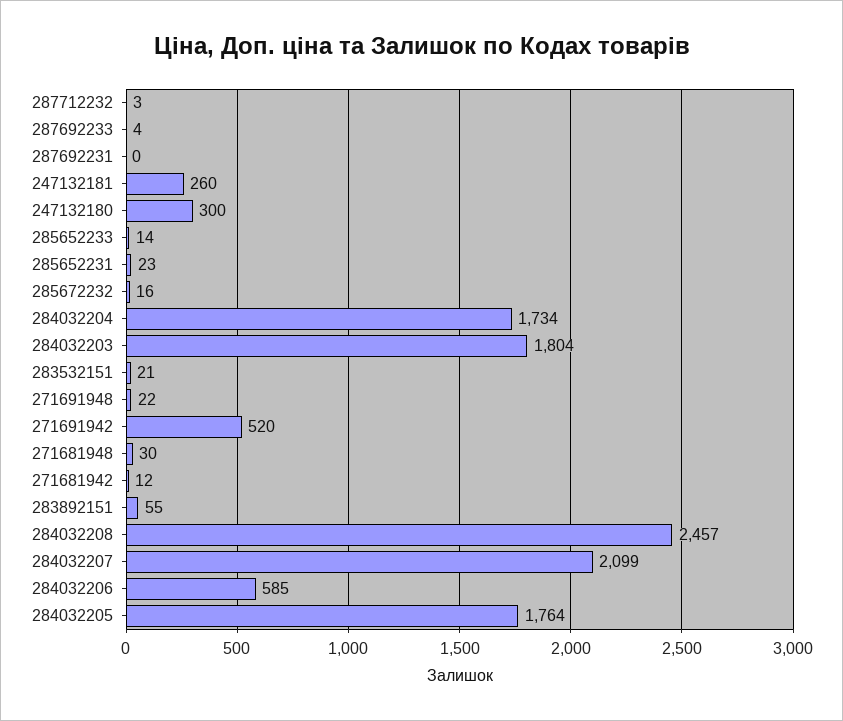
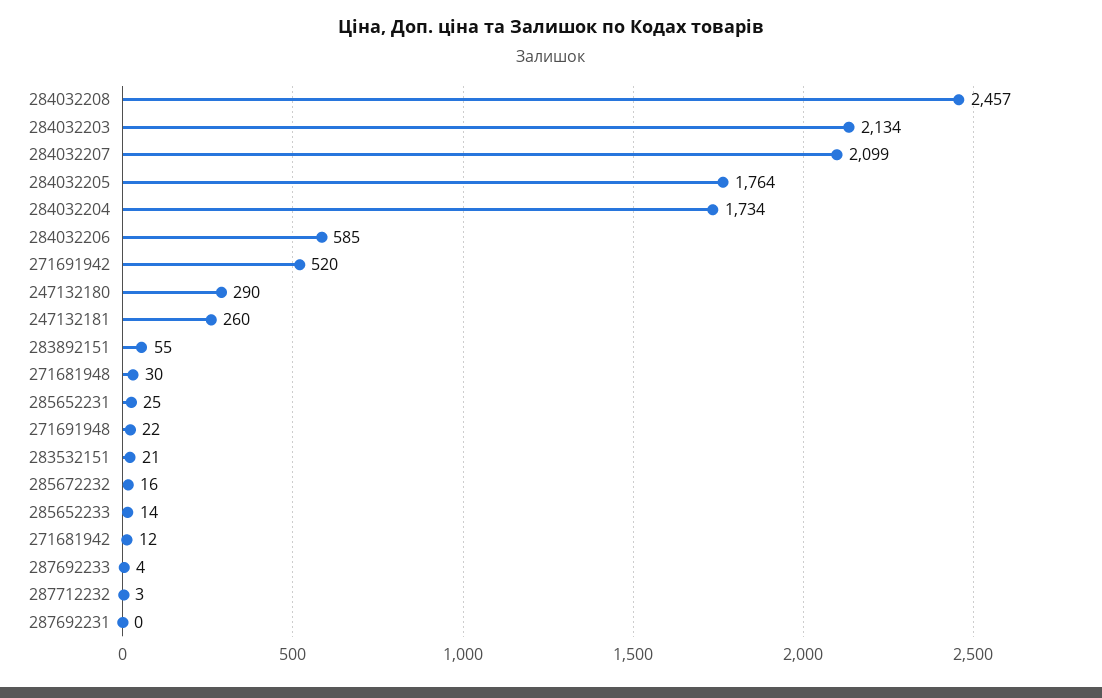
  {
    "287712232": 3,
    "287692233": 4,
    "287692231": 0,
    "247132181": 260,
-   "247132180": 300,
+   "247132180": 290,
    "285652233": 14,
-   "285652231": 23,
+   "285652231": 25,
    "285672232": 16,
    "284032204": 1734,
-   "284032203": 1804,
+   "284032203": 2134,
    "283532151": 21,
    "271691948": 22,
    "271691942": 520,
    "271681948": 30,
    "271681942": 12,
    "283892151": 55,
    "284032208": 2457,
    "284032207": 2099,
    "284032206": 585,
    "284032205": 1764
  }

